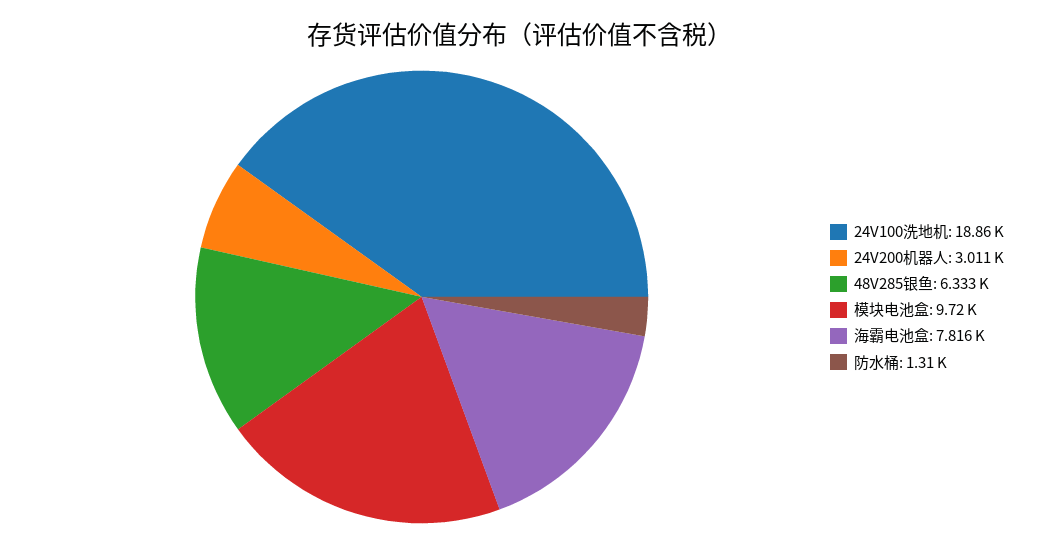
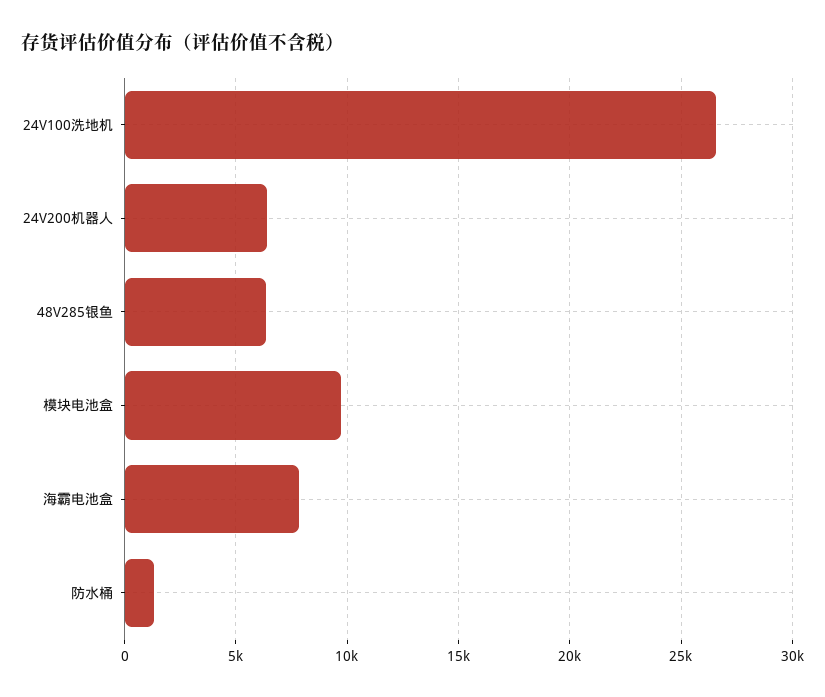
  {
-   "24V100洗地机": 18860,
+   "24V100洗地机": 26500,
-   "24V200机器人": 3011,
+   "24V200机器人": 6500,
    "48V285银鱼": 6333,
    "模块电池盒": 9720,
    "海霸电池盒": 7816,
    "防水桶": 1310
  }

